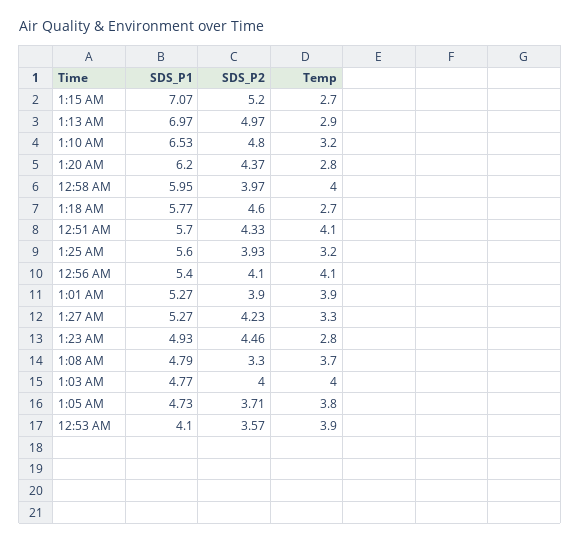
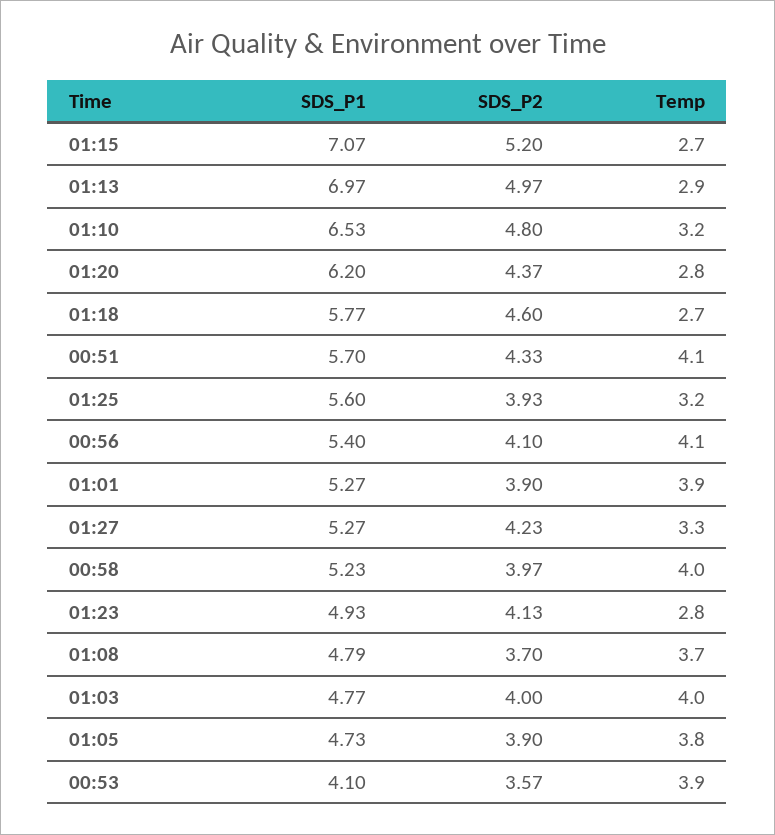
  {
    "SDS_P1": {
      "1:15 AM": 7.07,
      "1:13 AM": 6.97,
      "1:10 AM": 6.53,
      "1:20 AM": 6.2,
-     "12:58 AM": 5.95,
+     "12:58 AM": 5.23,
      "1:18 AM": 5.77,
      "12:51 AM": 5.7,
      "1:25 AM": 5.6,
      "12:56 AM": 5.4,
      "1:01 AM": 5.27,
      "1:27 AM": 5.27,
      "1:23 AM": 4.93,
      "1:08 AM": 4.79,
      "1:03 AM": 4.77,
      "1:05 AM": 4.73,
      "12:53 AM": 4.1
    },
    "SDS_P2": {
      "1:15 AM": 5.2,
      "1:13 AM": 4.97,
      "1:10 AM": 4.8,
      "1:20 AM": 4.37,
      "12:58 AM": 3.97,
      "1:18 AM": 4.6,
      "12:51 AM": 4.33,
      "1:25 AM": 3.93,
      "12:56 AM": 4.1,
      "1:01 AM": 3.9,
      "1:27 AM": 4.23,
-     "1:23 AM": 4.46,
+     "1:23 AM": 4.13,
-     "1:08 AM": 3.3,
+     "1:08 AM": 3.7,
      "1:03 AM": 4,
-     "1:05 AM": 3.71,
+     "1:05 AM": 3.9,
      "12:53 AM": 3.57
    },
    "Temp": {
      "1:15 AM": 2.7,
      "1:13 AM": 2.9,
      "1:10 AM": 3.2,
      "1:20 AM": 2.8,
      "12:58 AM": 4,
      "1:18 AM": 2.7,
      "12:51 AM": 4.1,
      "1:25 AM": 3.2,
      "12:56 AM": 4.1,
      "1:01 AM": 3.9,
      "1:27 AM": 3.3,
      "1:23 AM": 2.8,
      "1:08 AM": 3.7,
      "1:03 AM": 4,
      "1:05 AM": 3.8,
      "12:53 AM": 3.9
    }
  }

